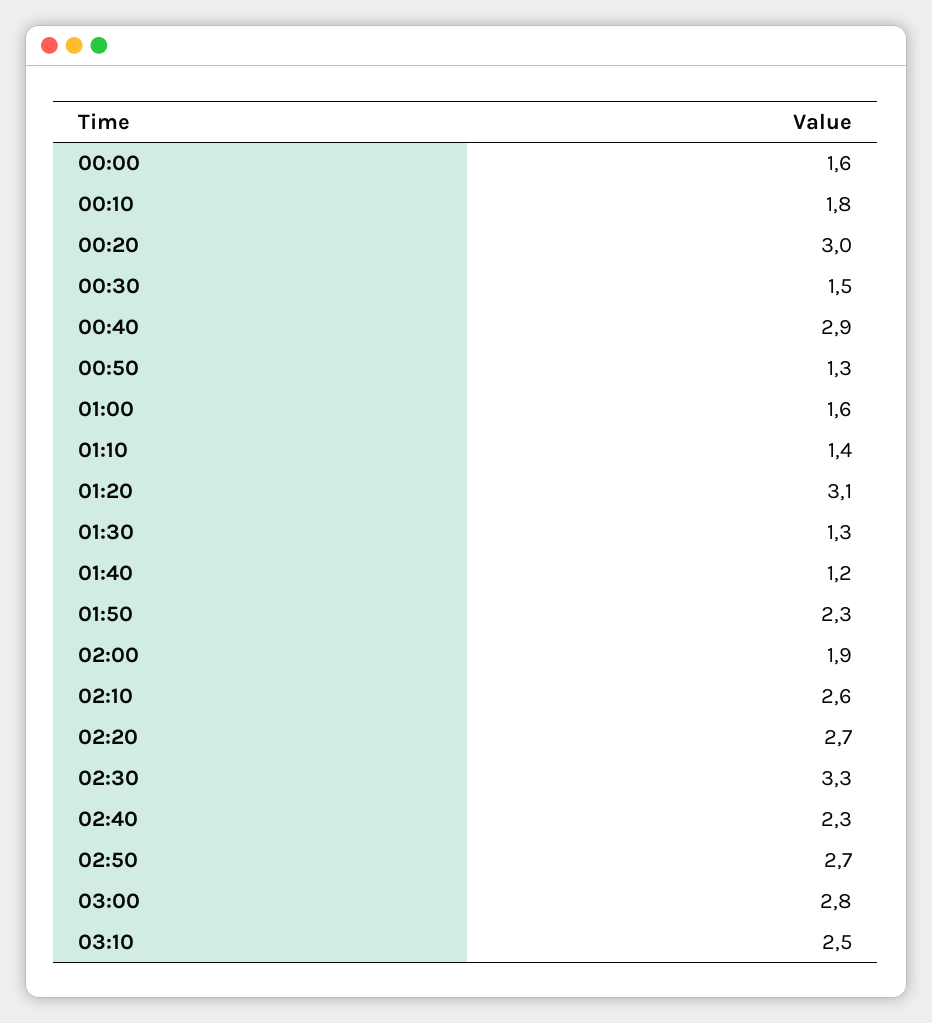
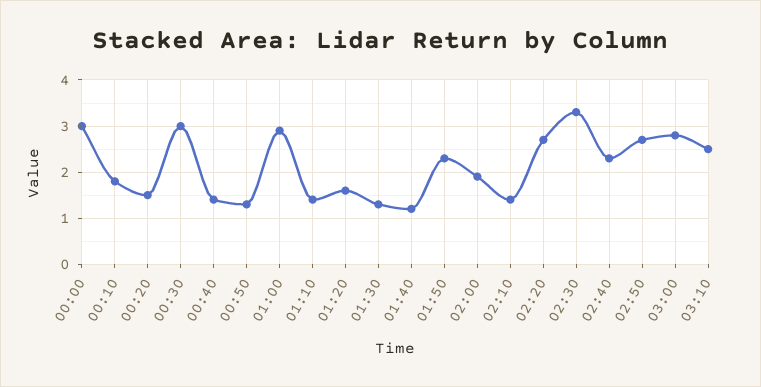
  {
-   "00:00": 1.6,
+   "00:00": 3,
    "00:10": 1.8,
-   "00:20": 3,
+   "00:20": 1.5,
-   "00:30": 1.5,
+   "00:30": 3,
-   "00:40": 2.9,
+   "00:40": 1.5,
    "00:50": 1.3,
-   "01:00": 1.6,
+   "01:00": 3,
    "01:10": 1.4,
-   "01:20": 3.1,
+   "01:20": 1.5,
    "01:30": 1.3,
    "01:40": 1.2,
    "01:50": 2.3,
    "02:00": 1.9,
-   "02:10": 2.6,
+   "02:10": 1.5,
    "02:20": 2.7,
    "02:30": 3.3,
    "02:40": 2.3,
    "02:50": 2.7,
    "03:00": 2.8,
    "03:10": 2.5
  }

